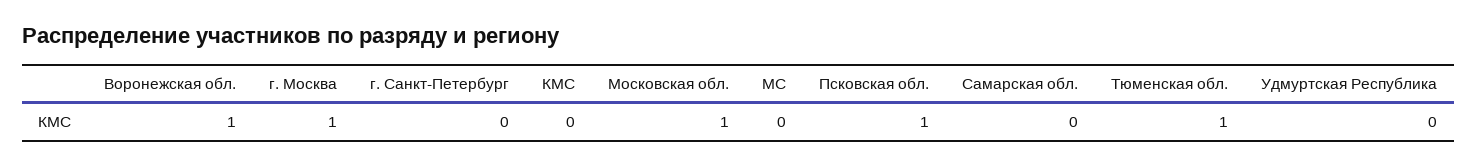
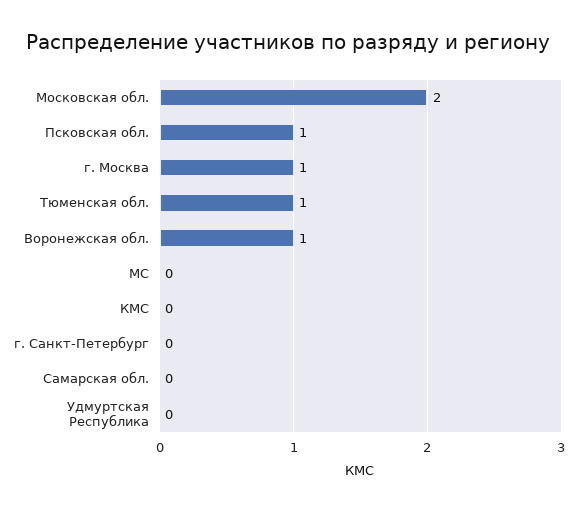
  {
    "Воронежская обл.": 1,
    "г. Москва": 1,
    "г. Санкт-Петербург": 0,
    "КМС": 0,
-   "Московская обл.": 1,
+   "Московская обл.": 2,
    "МС": 0,
    "Псковская обл.": 1,
    "Самарская обл.": 0,
    "Тюменская обл.": 1,
    "Удмуртская Республика": 0
  }

